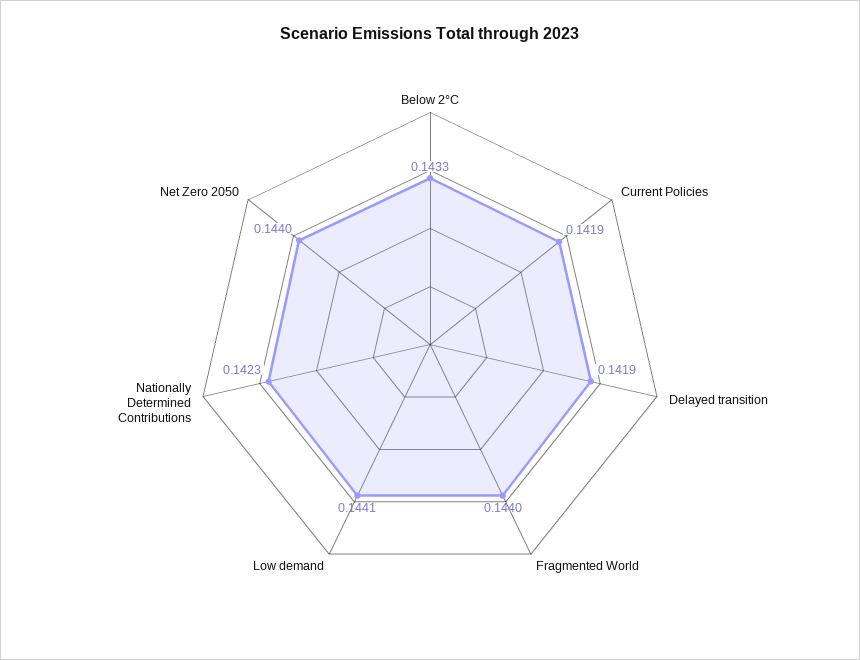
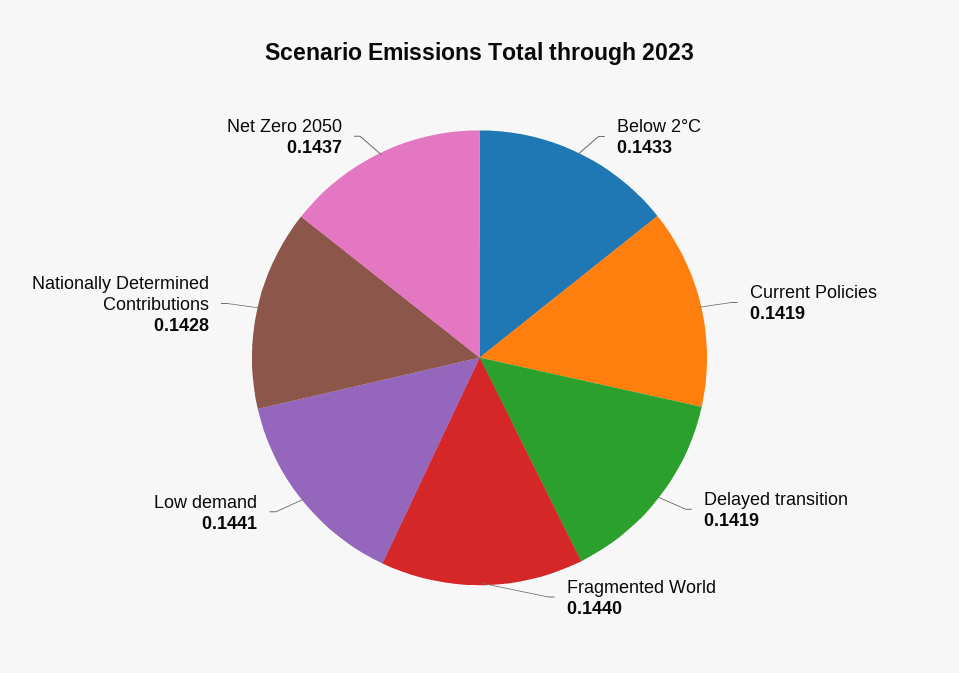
  {
    "Below 2°C": 0.1433,
    "Current Policies": 0.1419,
    "Delayed transition": 0.1419,
    "Fragmented World": 0.144,
    "Low demand": 0.1441,
-   "Nationally Determined Contributions": 0.1423,
+   "Nationally Determined Contributions": 0.1428,
-   "Net Zero 2050": 0.144
+   "Net Zero 2050": 0.1437
  }

